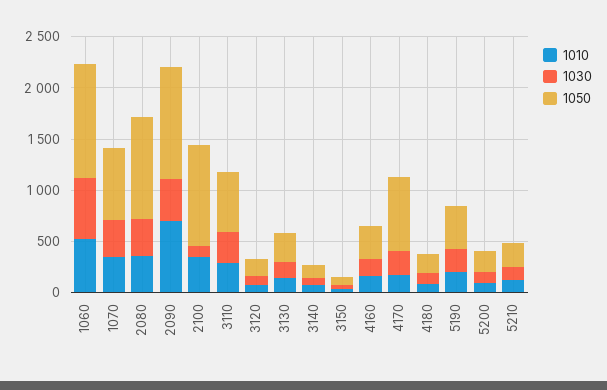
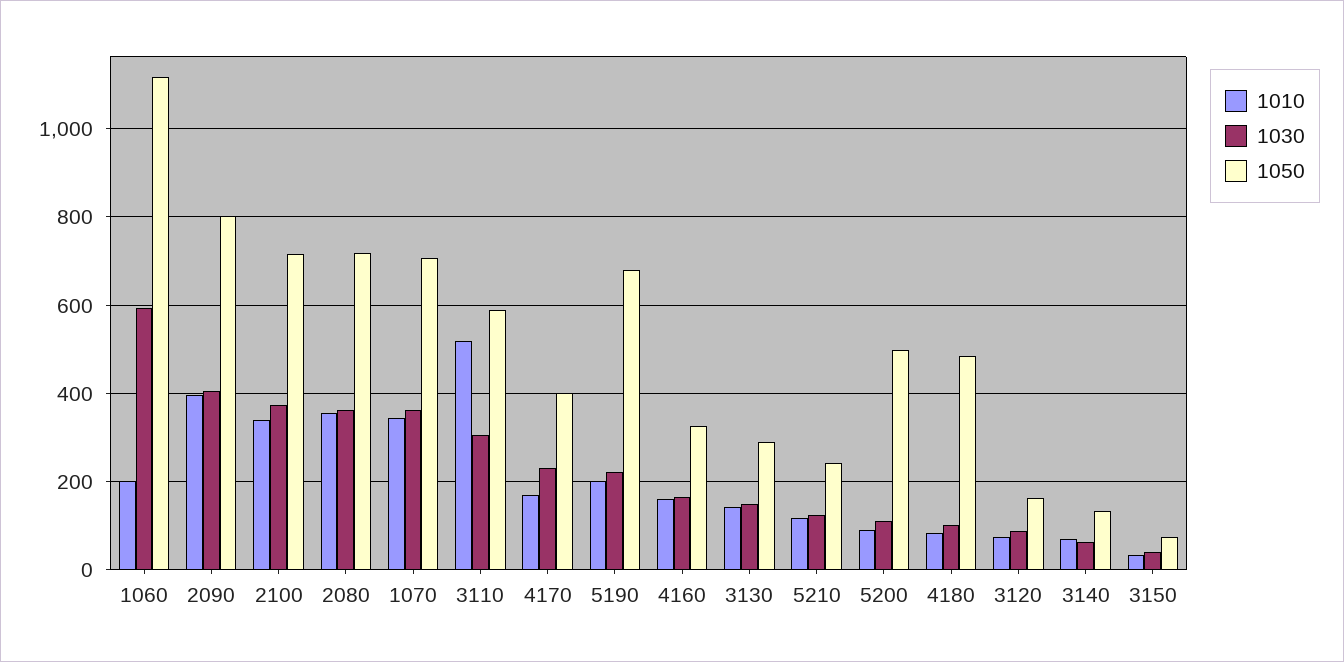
  {
    "1010": {
-     "1060": 500,
+     "1060": 200,
      "1070": 340,
      "2080": 360,
-     "2090": 700,
+     "2090": 400,
      "2100": 340,
-     "3110": 300,
+     "3110": 520,
      "3120": 80,
      "3130": 140,
      "3140": 80,
      "3150": 40,
      "4160": 160,
      "4170": 180,
      "4180": 80,
      "5190": 200,
      "5200": 100,
      "5210": 120
    },
    "1030": {
      "1060": 600,
      "1070": 360,
      "2080": 360,
      "2090": 400,
-     "2100": 100,
+     "2100": 380,
      "3110": 300,
      "3120": 80,
      "3130": 140,
      "3140": 60,
      "3150": 40,
      "4160": 160,
      "4170": 240,
      "4180": 100,
      "5190": 220,
      "5200": 120,
      "5210": 120
    },
    "1050": {
      "1060": 1120,
      "1070": 700,
-     "2080": 1000,
+     "2080": 720,
-     "2090": 1100,
+     "2090": 800,
-     "2100": 1000,
+     "2100": 720,
      "3110": 600,
      "3120": 160,
      "3130": 300,
      "3140": 140,
      "3150": 80,
      "4160": 320,
-     "4170": 700,
+     "4170": 400,
-     "4180": 200,
+     "4180": 480,
-     "5190": 400,
+     "5190": 680,
-     "5200": 200,
+     "5200": 500,
      "5210": 240
    }
  }

